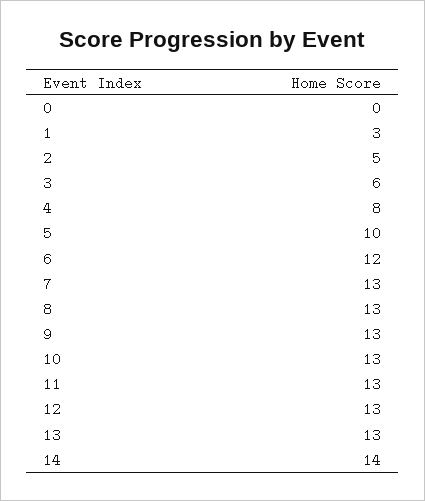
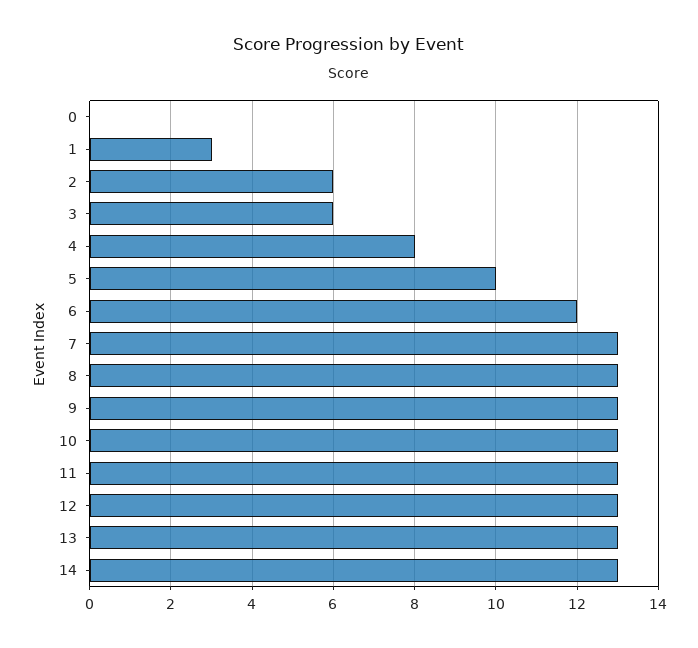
  {
    "0": 0,
    "1": 3,
-   "2": 5,
+   "2": 6,
    "3": 6,
    "4": 8,
    "5": 10,
    "6": 12,
    "7": 13,
    "8": 13,
    "9": 13,
    "10": 13,
    "11": 13,
    "12": 13,
    "13": 13,
-   "14": 14
+   "14": 13
  }

